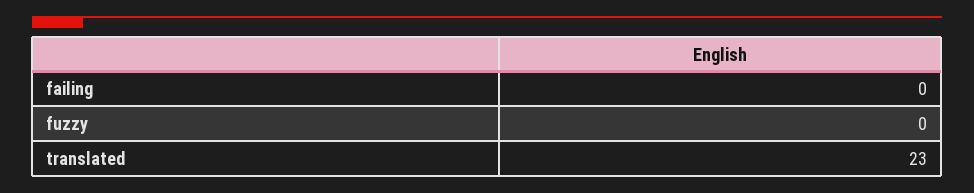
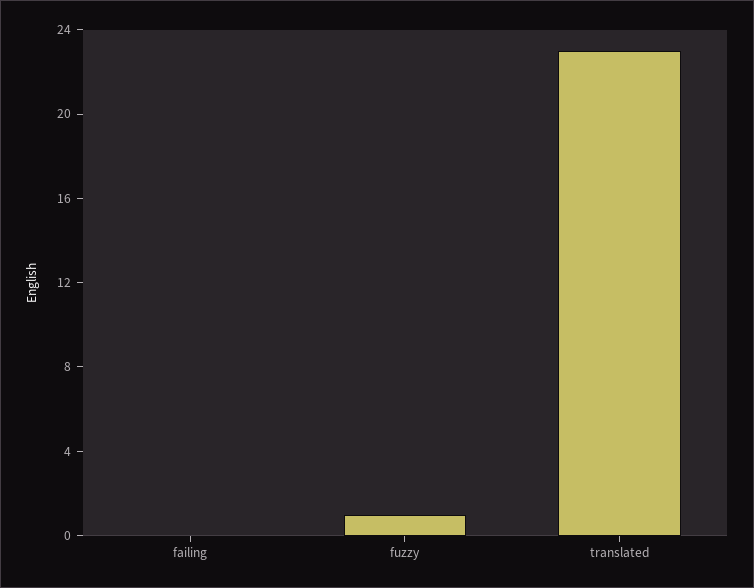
  {
    "failing": 0,
-   "fuzzy": 0,
+   "fuzzy": 1,
    "translated": 23
  }

